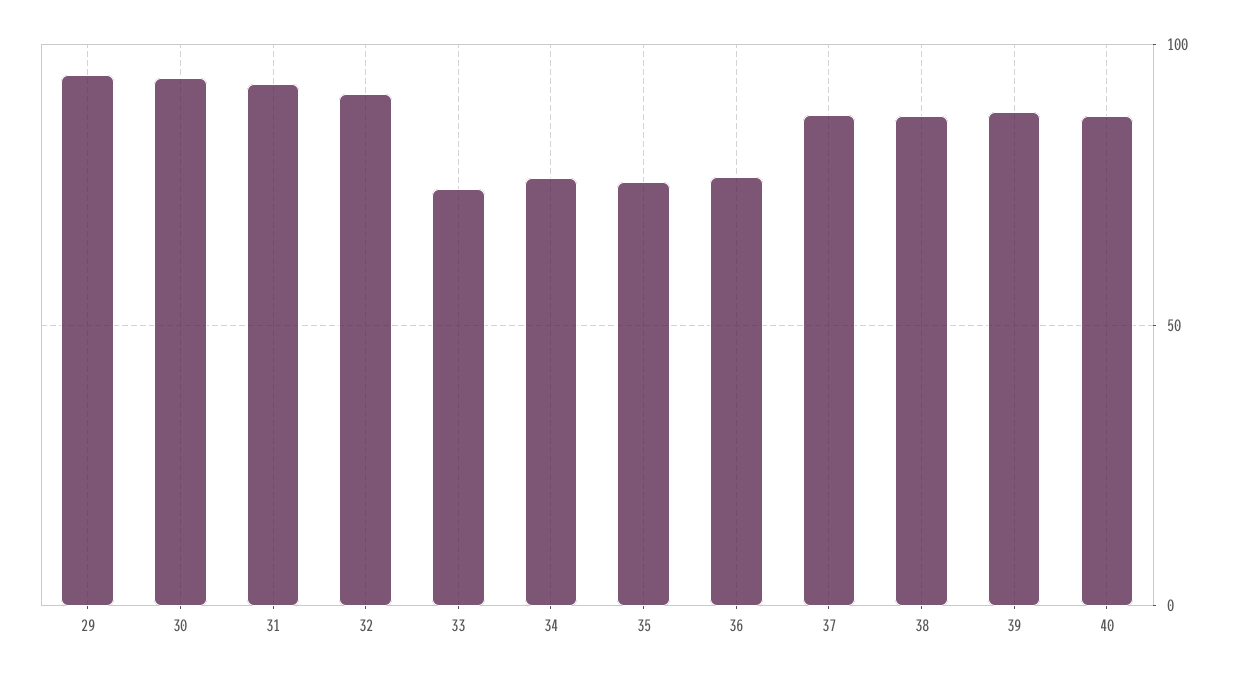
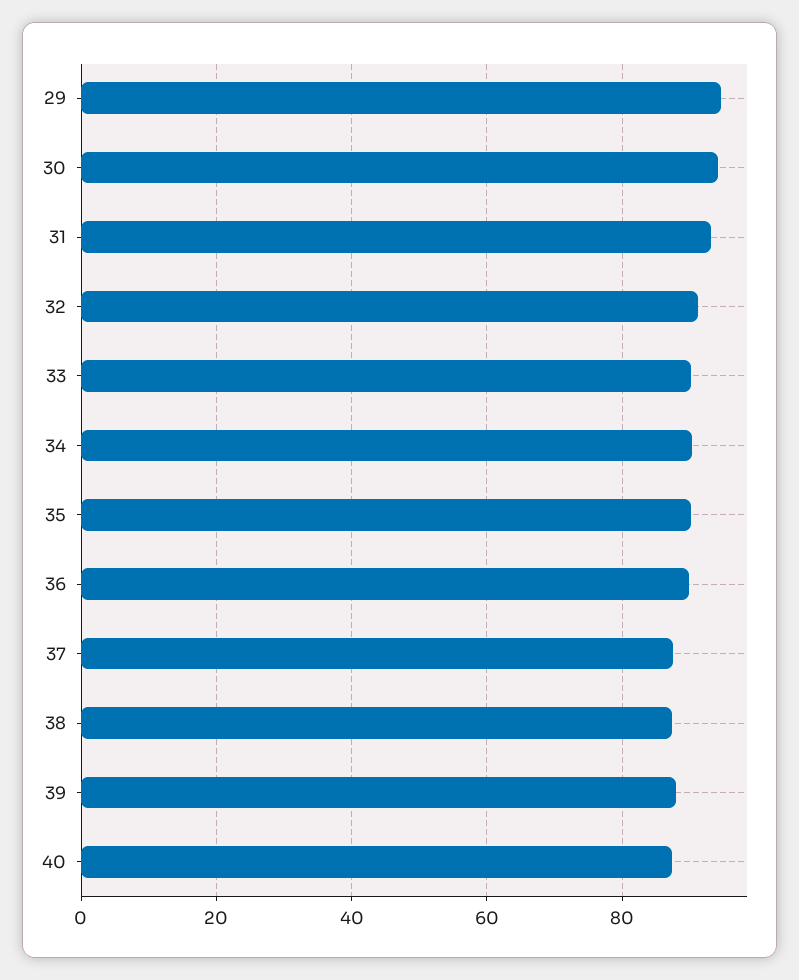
  {
    "29": 94,
    "30": 94,
    "31": 94,
    "32": 92,
-   "33": 75,
+   "33": 90,
-   "34": 75,
+   "34": 90,
-   "35": 75,
+   "35": 90,
-   "36": 75,
+   "36": 90,
    "37": 88,
    "38": 88,
    "39": 88,
    "40": 88
  }

